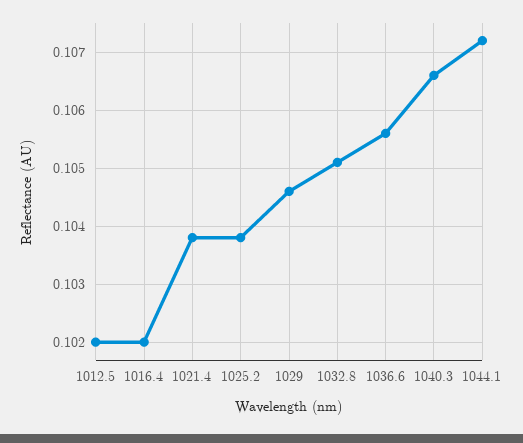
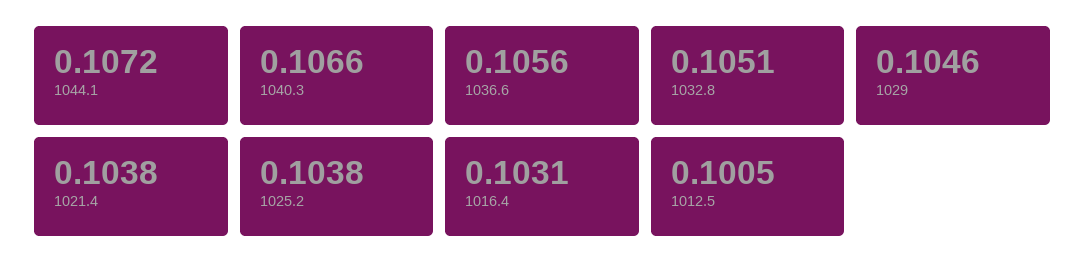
  {
-   "1012.5": 0.102,
+   "1012.5": 0.1005,
-   "1016.4": 0.102,
+   "1016.4": 0.1031,
    "1021.4": 0.1038,
    "1025.2": 0.1038,
    "1029": 0.1046,
    "1032.8": 0.1051,
    "1036.6": 0.1056,
    "1040.3": 0.1066,
    "1044.1": 0.1072
  }

